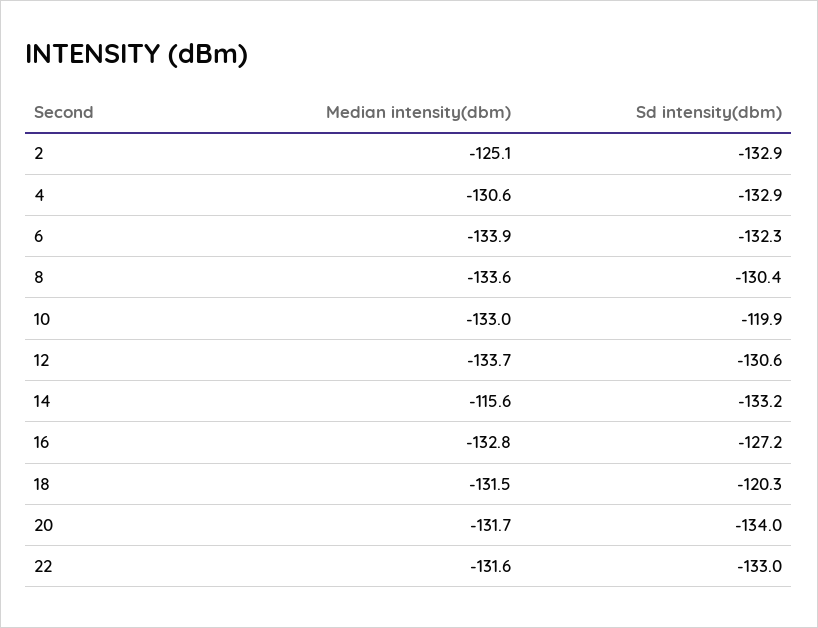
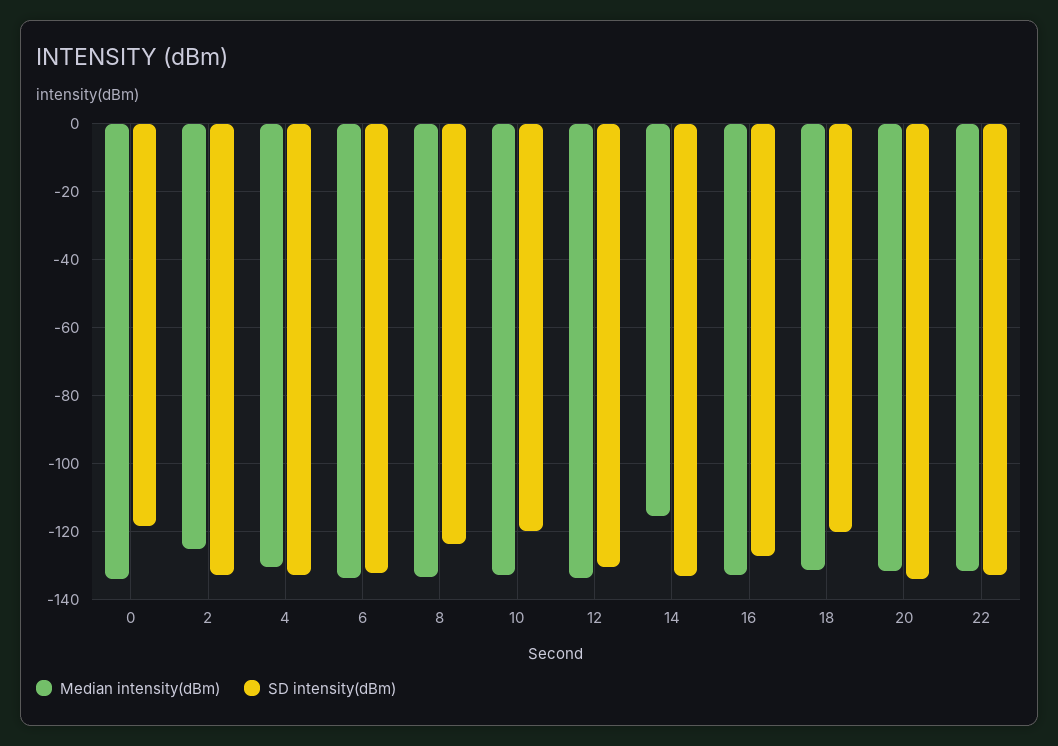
  {
    "Median intensity(dbm)": {
      "2": -125.1,
      "4": -130.6,
      "6": -133.9,
      "8": -133.6,
      "10": -133,
      "12": -133.7,
      "14": -115.6,
      "16": -132.8,
      "18": -131.5,
      "20": -131.7,
-     "22": -131.6
+     "22": -131.6,
+     "0": -134
    },
    "Sd intensity(dbm)": {
      "2": -132.9,
      "4": -132.9,
      "6": -132.3,
-     "8": -130.4,
+     "8": -124,
      "10": -119.9,
      "12": -130.6,
      "14": -133.2,
      "16": -127.2,
      "18": -120.3,
      "20": -134,
-     "22": -133
+     "22": -133,
+     "0": -118
    }
  }

